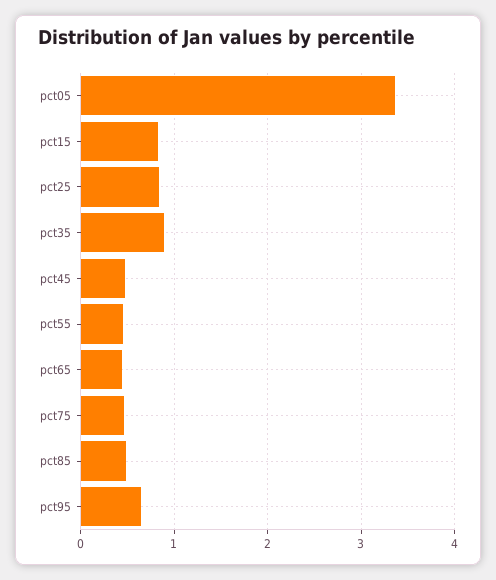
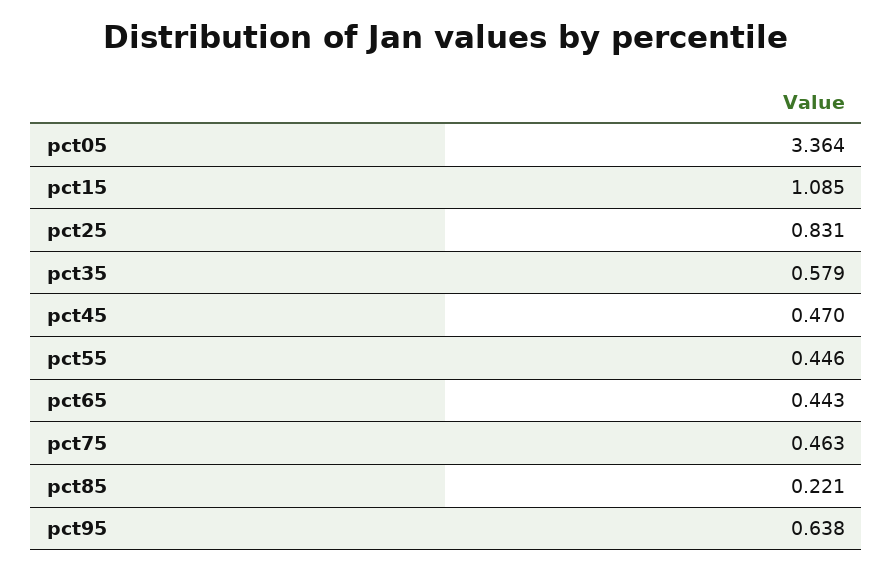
  {
    "pct05": 3.364,
-   "pct15": 0.8,
+   "pct15": 1.085,
    "pct25": 0.831,
-   "pct35": 0.9,
+   "pct35": 0.579,
    "pct45": 0.47,
    "pct55": 0.446,
    "pct65": 0.443,
    "pct75": 0.463,
-   "pct85": 0.5,
+   "pct85": 0.221,
    "pct95": 0.638
  }

